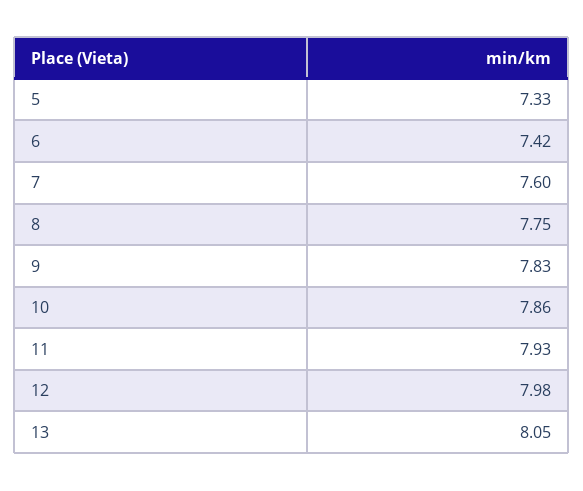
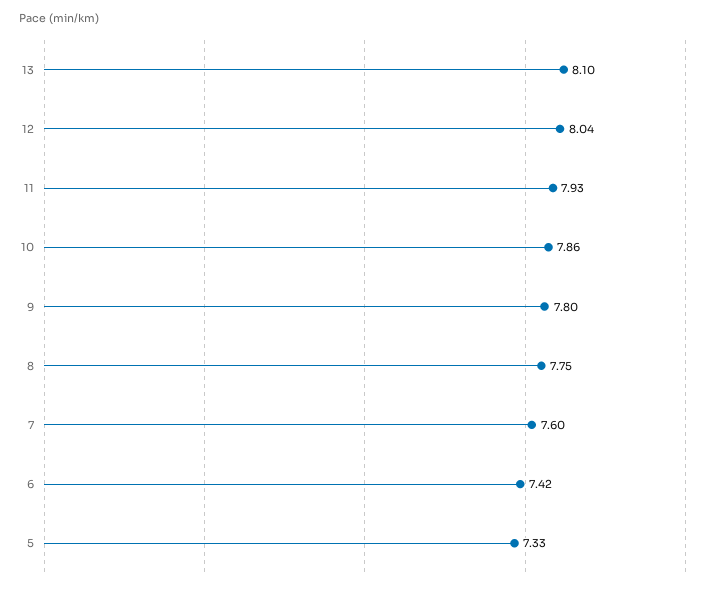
  {
    "5": 7.33,
    "6": 7.42,
    "7": 7.6,
    "8": 7.75,
-   "9": 7.83,
+   "9": 7.8,
    "10": 7.86,
    "11": 7.93,
-   "12": 7.98,
+   "12": 8.04,
-   "13": 8.05
+   "13": 8.1
  }

